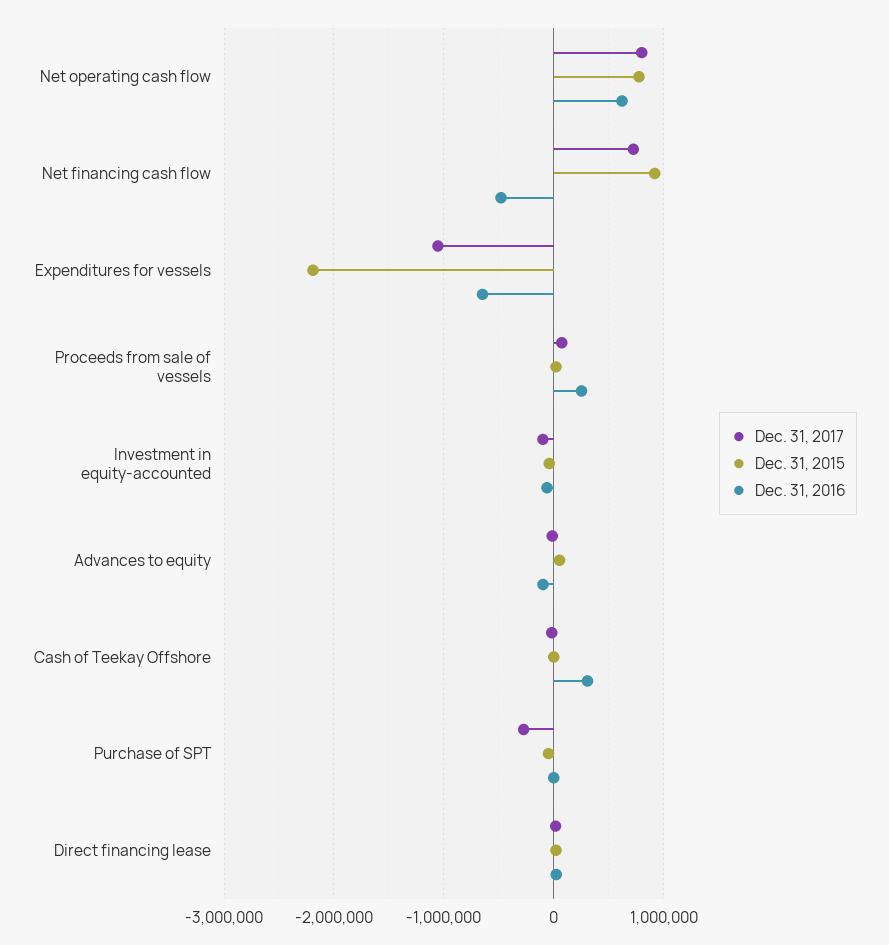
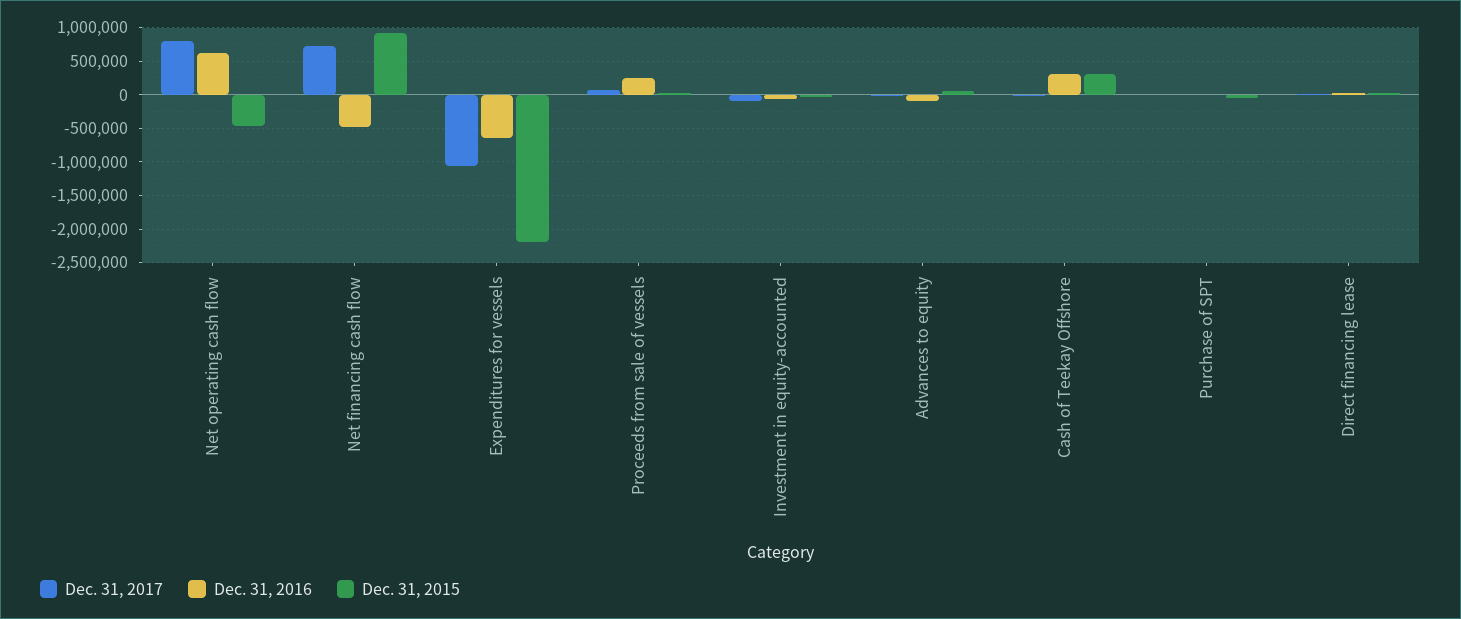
  {
    "Dec. 31, 2017": {
      "Net operating cash flow": 800000,
      "Net financing cash flow": 700000,
      "Expenditures for vessels": -1100000,
      "Proceeds from sale of vessels": 100000,
      "Investment in equity-accounted": -100000,
      "Advances to equity": 0,
      "Cash of Teekay Offshore": 0,
-     "Purchase of SPT": -300000,
+     "Purchase of SPT": 0,
      "Direct financing lease": 0
    },
    "Dec. 31, 2015": {
-     "Net operating cash flow": 800000,
+     "Net operating cash flow": -500000,
      "Net financing cash flow": 900000,
      "Expenditures for vessels": -2200000,
      "Proceeds from sale of vessels": 0,
      "Investment in equity-accounted": 0,
      "Advances to equity": 100000,
-     "Cash of Teekay Offshore": 0,
+     "Cash of Teekay Offshore": 300000,
      "Purchase of SPT": 0,
      "Direct financing lease": 0
    },
    "Dec. 31, 2016": {
      "Net operating cash flow": 600000,
      "Net financing cash flow": -500000,
      "Expenditures for vessels": -600000,
      "Proceeds from sale of vessels": 300000,
      "Investment in equity-accounted": -100000,
      "Advances to equity": -100000,
      "Cash of Teekay Offshore": 300000,
      "Purchase of SPT": 0,
      "Direct financing lease": 0
    }
  }

